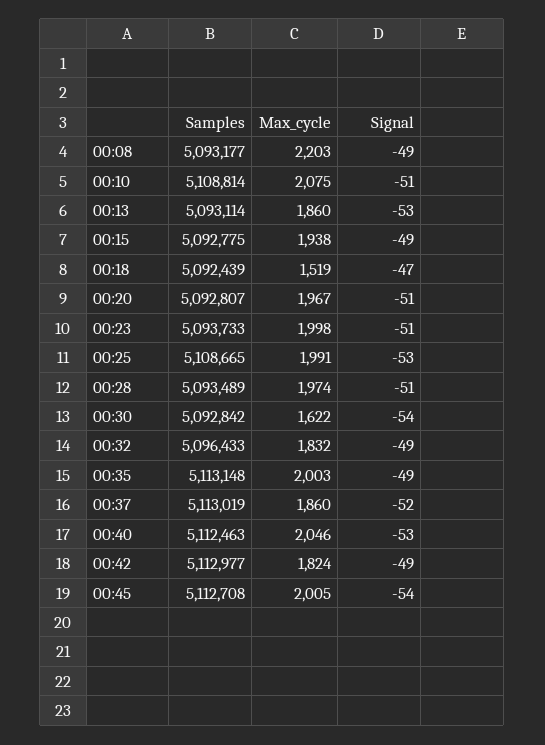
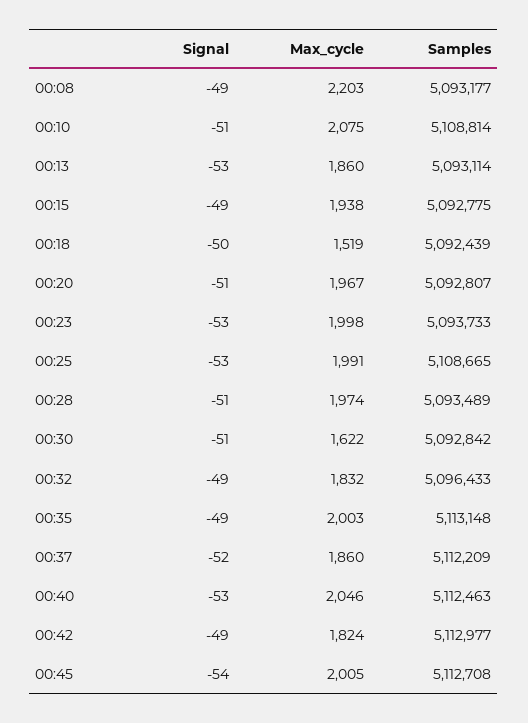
  {
    "Samples": {
      "00:08": 5093177,
      "00:10": 5108814,
      "00:13": 5093114,
      "00:15": 5092775,
      "00:18": 5092439,
      "00:20": 5092807,
      "00:23": 5093733,
      "00:25": 5108665,
      "00:28": 5093489,
      "00:30": 5092842,
      "00:32": 5096433,
      "00:35": 5113148,
-     "00:37": 5113019,
+     "00:37": 5112209,
      "00:40": 5112463,
      "00:42": 5112977,
      "00:45": 5112708
    },
    "Max_cycle": {
      "00:08": 2203,
      "00:10": 2075,
      "00:13": 1860,
      "00:15": 1938,
      "00:18": 1519,
      "00:20": 1967,
      "00:23": 1998,
      "00:25": 1991,
      "00:28": 1974,
      "00:30": 1622,
      "00:32": 1832,
      "00:35": 2003,
      "00:37": 1860,
      "00:40": 2046,
      "00:42": 1824,
      "00:45": 2005
    },
    "Signal": {
      "00:08": -49,
      "00:10": -51,
      "00:13": -53,
      "00:15": -49,
-     "00:18": -47,
+     "00:18": -50,
      "00:20": -51,
-     "00:23": -51,
+     "00:23": -53,
      "00:25": -53,
      "00:28": -51,
-     "00:30": -54,
+     "00:30": -51,
      "00:32": -49,
      "00:35": -49,
      "00:37": -52,
      "00:40": -53,
      "00:42": -49,
      "00:45": -54
    }
  }

